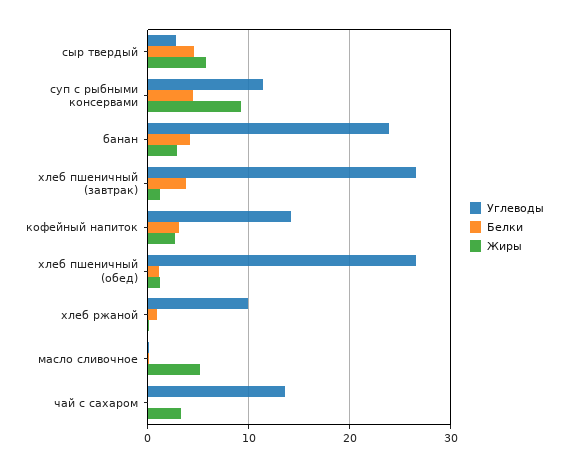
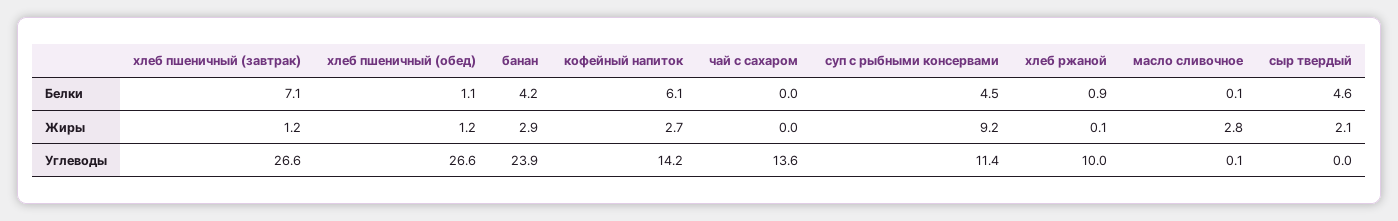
  {
    "Углеводы": {
-     "сыр твердый": 3,
+     "сыр твердый": 0,
      "суп с рыбными консервами": 11.4,
      "банан": 23.9,
      "хлеб пшеничный (завтрак)": 26.6,
      "кофейный напиток": 14.2,
      "хлеб пшеничный (обед)": 26.6,
      "хлеб ржаной": 10,
      "масло сливочное": 0.1,
      "чай с сахаром": 13.6
    },
    "Белки": {
      "сыр твердый": 4.6,
      "суп с рыбными консервами": 4.5,
      "банан": 4.2,
-     "хлеб пшеничный (завтрак)": 4,
+     "хлеб пшеничный (завтрак)": 7.1,
-     "кофейный напиток": 3,
+     "кофейный напиток": 6.1,
      "хлеб пшеничный (обед)": 1.1,
      "хлеб ржаной": 0.9,
      "масло сливочное": 0.1,
      "чай с сахаром": 0
    },
    "Жиры": {
-     "сыр твердый": 6,
+     "сыр твердый": 2.1,
      "суп с рыбными консервами": 9.2,
      "банан": 2.9,
      "хлеб пшеничный (завтрак)": 1.2,
      "кофейный напиток": 2.7,
      "хлеб пшеничный (обед)": 1.2,
      "хлеб ржаной": 0.1,
-     "масло сливочное": 5,
+     "масло сливочное": 2.8,
-     "чай с сахаром": 3
+     "чай с сахаром": 0
    }
  }

